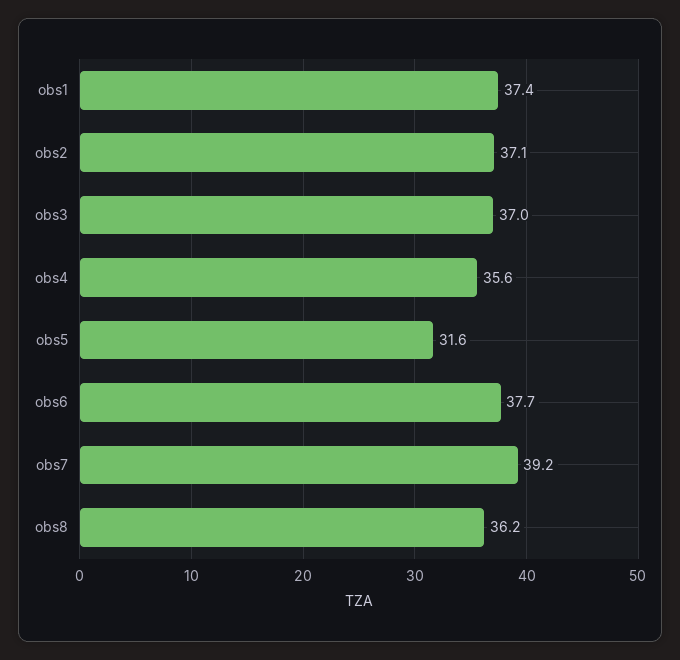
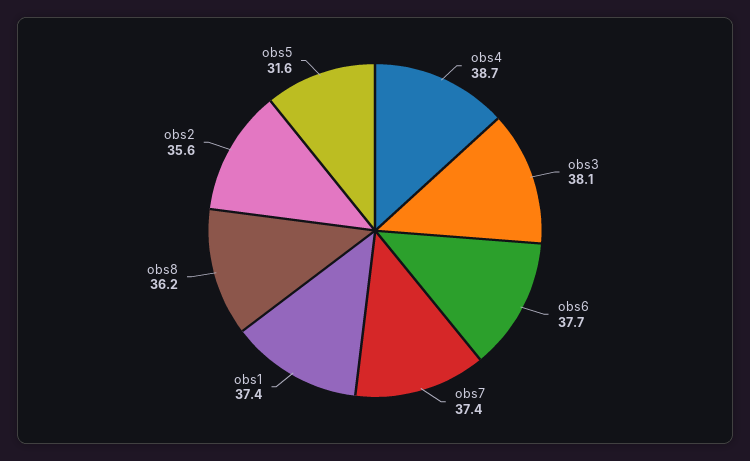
  {
    "obs1": 37.4,
-   "obs2": 37.1,
+   "obs2": 35.6,
-   "obs3": 37,
+   "obs3": 38.1,
-   "obs4": 35.6,
+   "obs4": 38.7,
    "obs5": 31.6,
    "obs6": 37.7,
-   "obs7": 39.2,
+   "obs7": 37.4,
    "obs8": 36.2
  }

